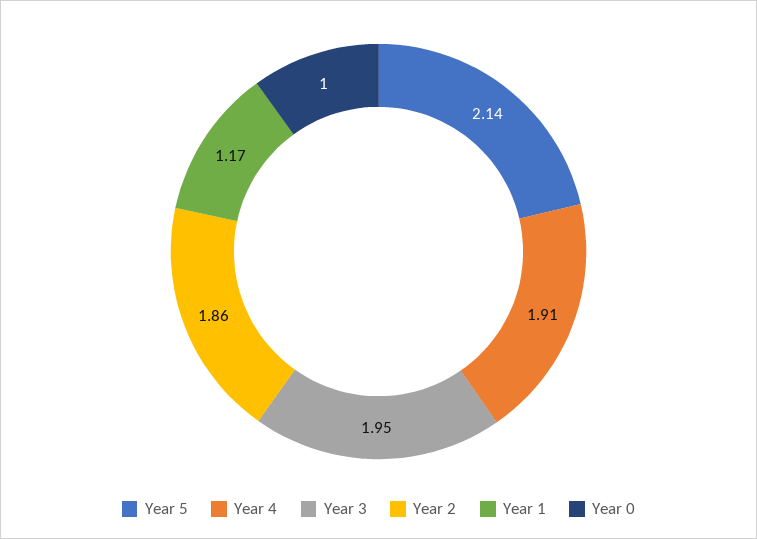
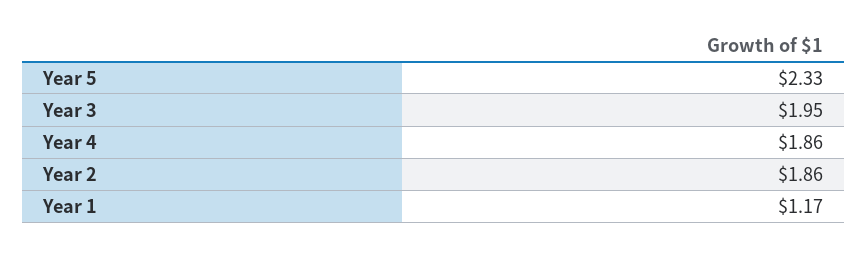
  {
-   "Year 5": 2.14,
+   "Year 5": 2.33,
-   "Year 4": 1.91,
+   "Year 4": 1.86,
    "Year 3": 1.95,
    "Year 2": 1.86,
-   "Year 1": 1.17,
+   "Year 1": 1.17
-   "Year 0": 1
  }

